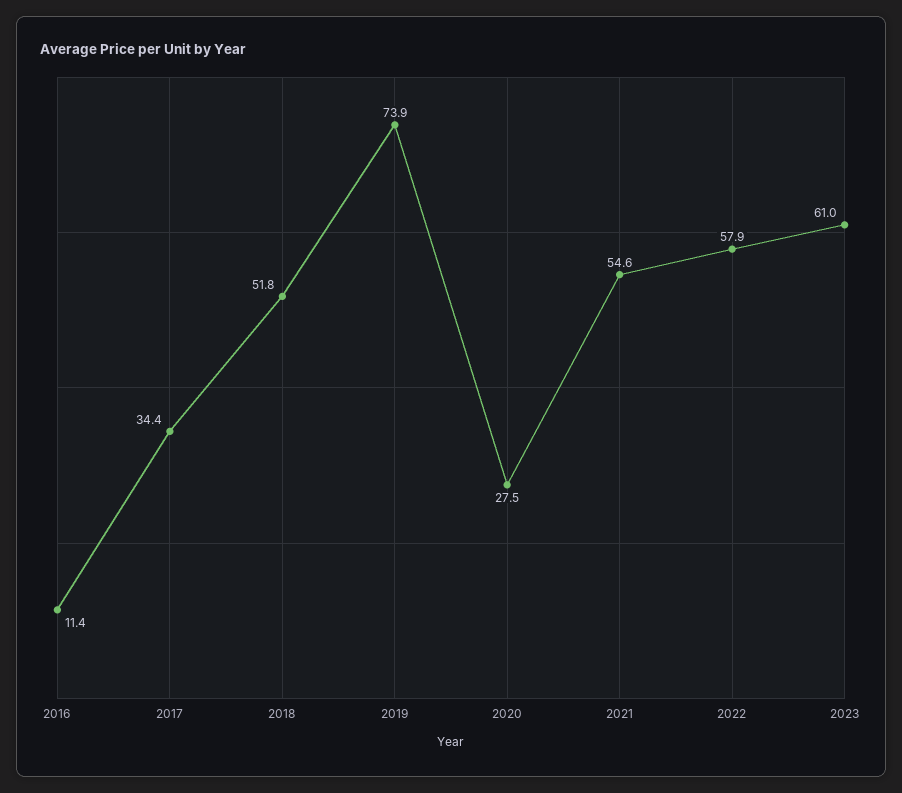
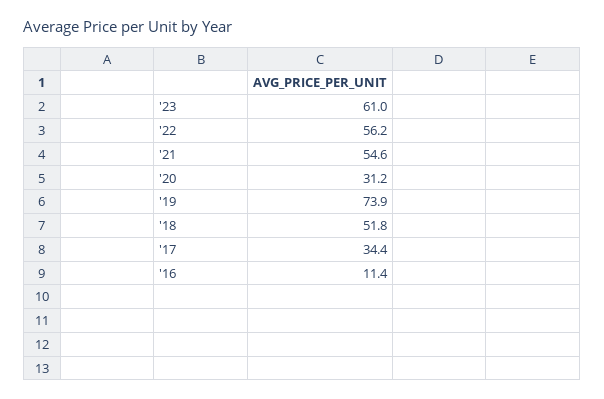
  {
    "2016": 11.4,
    "2017": 34.4,
    "2018": 51.8,
    "2019": 73.9,
-   "2020": 27.5,
+   "2020": 31.2,
    "2021": 54.6,
-   "2022": 57.9,
+   "2022": 56.2,
    "2023": 61
  }

